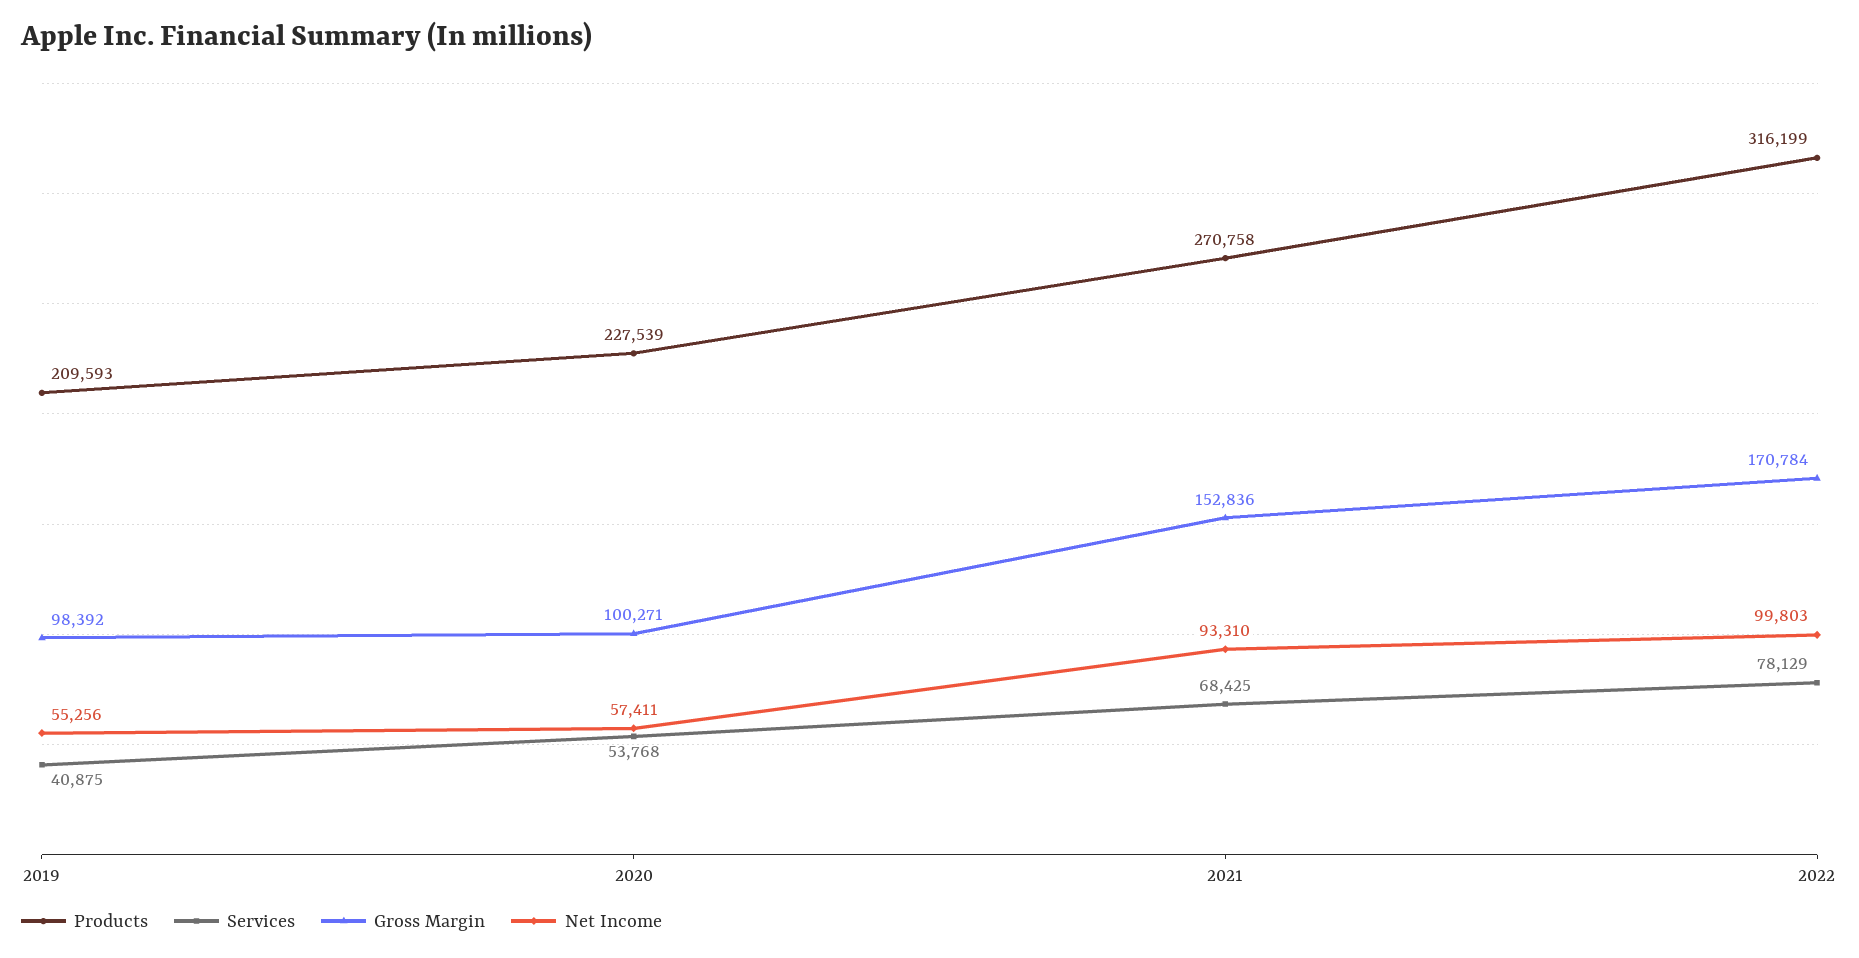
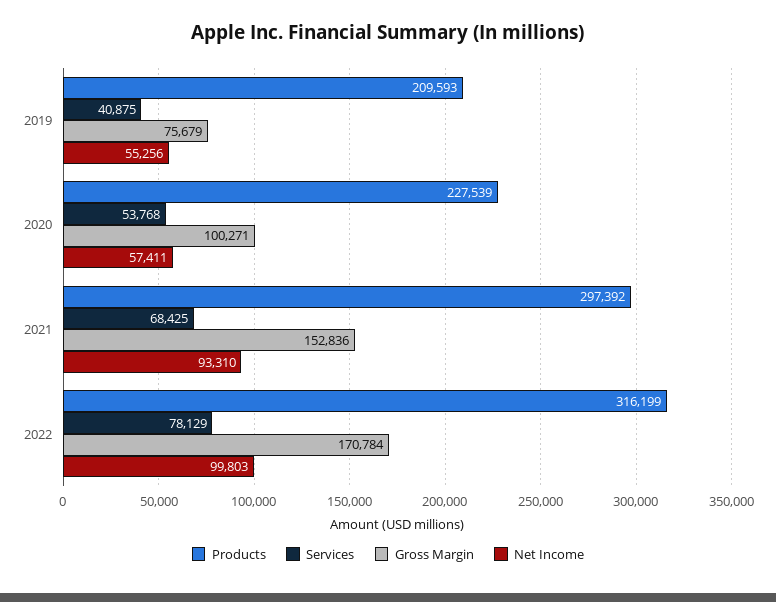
  {
    "Products": {
      "2019": 209593,
      "2020": 227539,
-     "2021": 270758,
+     "2021": 297392,
      "2022": 316199
    },
    "Services": {
      "2019": 40875,
      "2020": 53768,
      "2021": 68425,
      "2022": 78129
    },
    "Gross Margin": {
-     "2019": 98392,
+     "2019": 75679,
      "2020": 100271,
      "2021": 152836,
      "2022": 170784
    },
    "Net Income": {
      "2019": 55256,
      "2020": 57411,
      "2021": 93310,
      "2022": 99803
    }
  }

